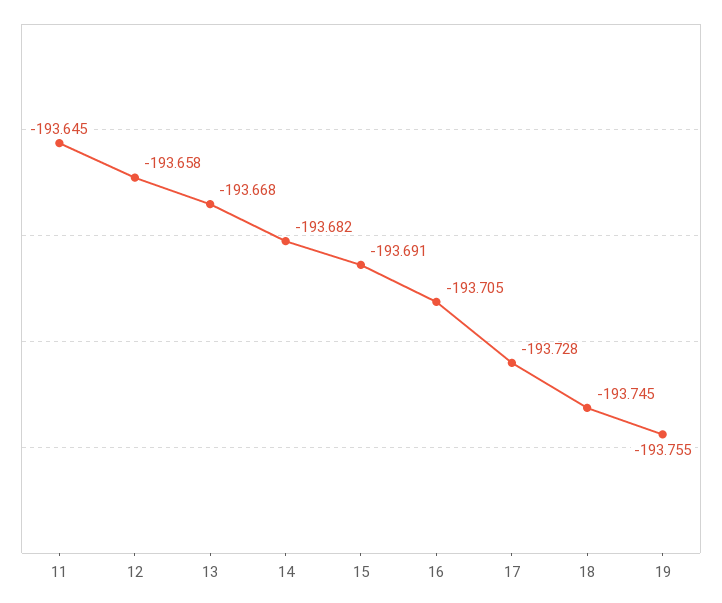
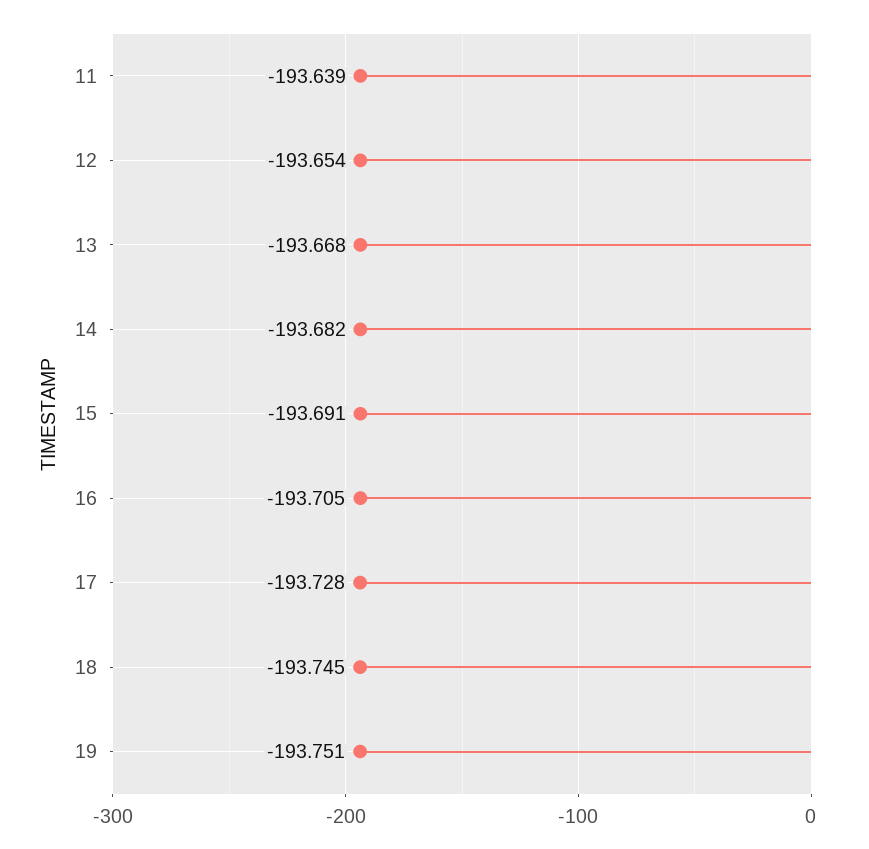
  {
-   "11": -193.645,
+   "11": -193.639,
-   "12": -193.658,
+   "12": -193.654,
    "13": -193.668,
    "14": -193.682,
    "15": -193.691,
    "16": -193.705,
    "17": -193.728,
    "18": -193.745,
-   "19": -193.755
+   "19": -193.751
  }

